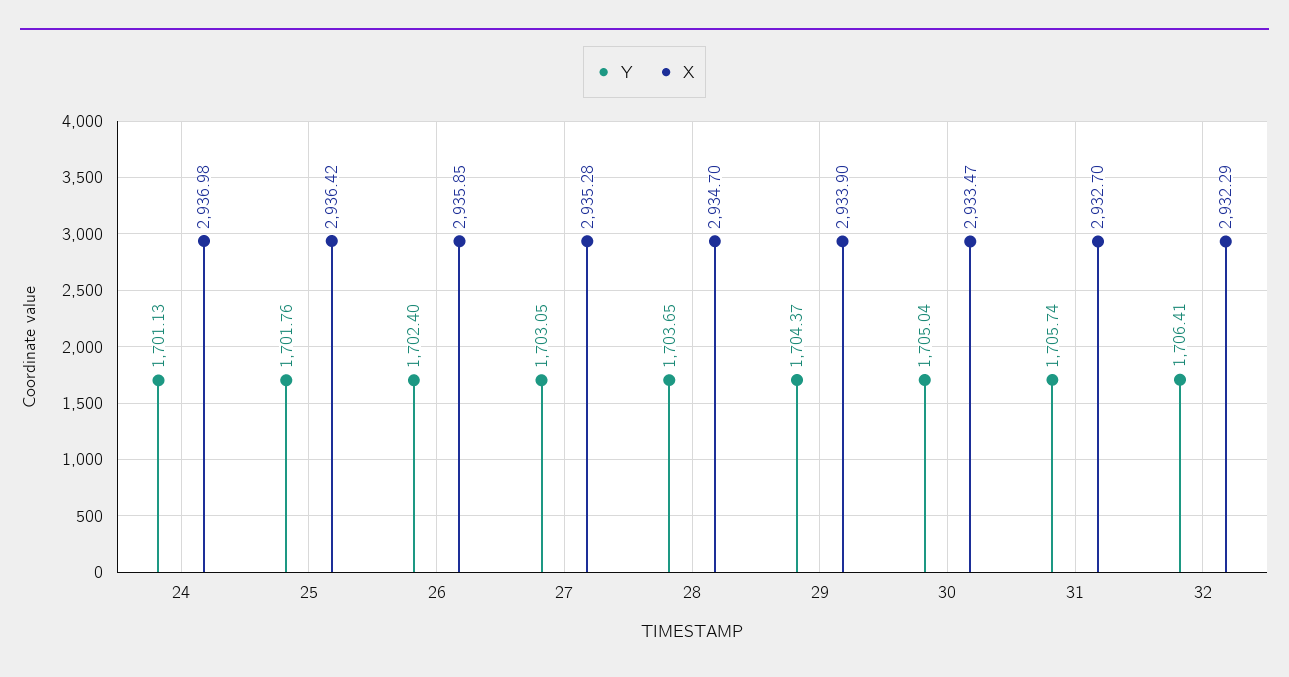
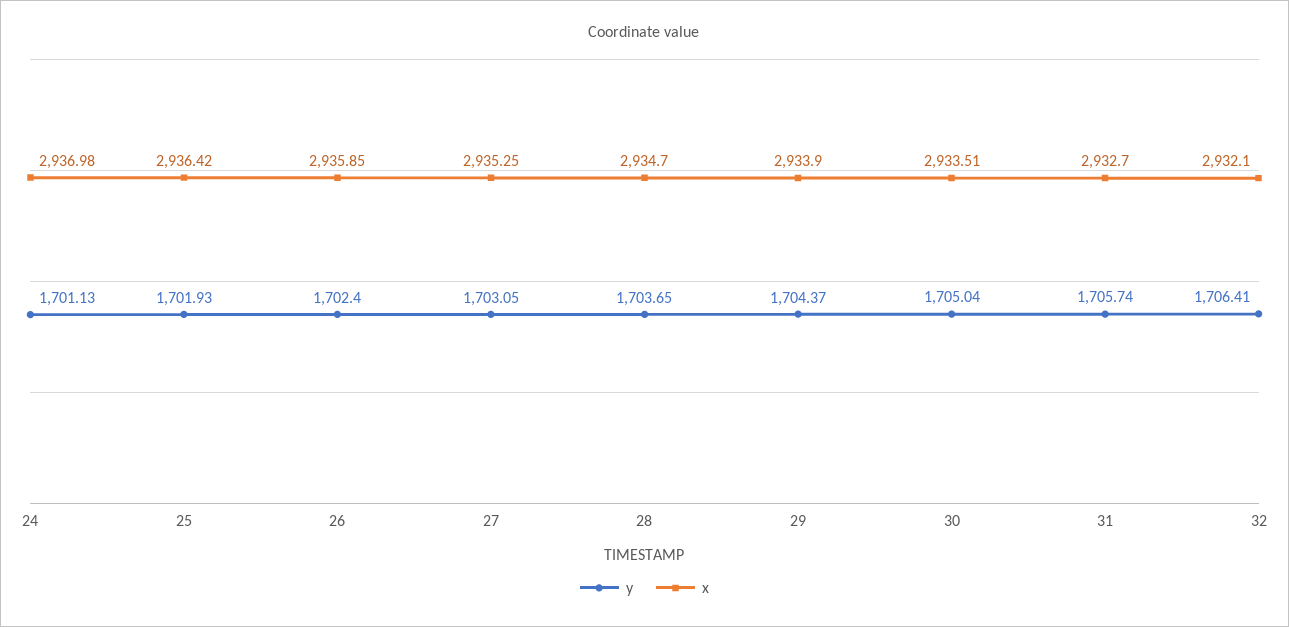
  {
    "Y": {
      "24": 1701.13,
-     "25": 1701.76,
+     "25": 1701.93,
      "26": 1702.4,
      "27": 1703.05,
      "28": 1703.65,
      "29": 1704.37,
      "30": 1705.04,
      "31": 1705.74,
      "32": 1706.41
    },
    "X": {
      "24": 2936.98,
      "25": 2936.42,
      "26": 2935.85,
-     "27": 2935.28,
+     "27": 2935.25,
      "28": 2934.7,
      "29": 2933.9,
-     "30": 2933.47,
+     "30": 2933.51,
      "31": 2932.7,
-     "32": 2932.29
+     "32": 2932.1
    }
  }

